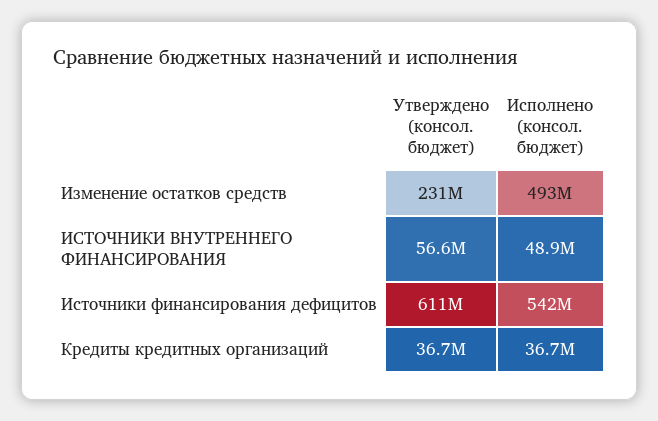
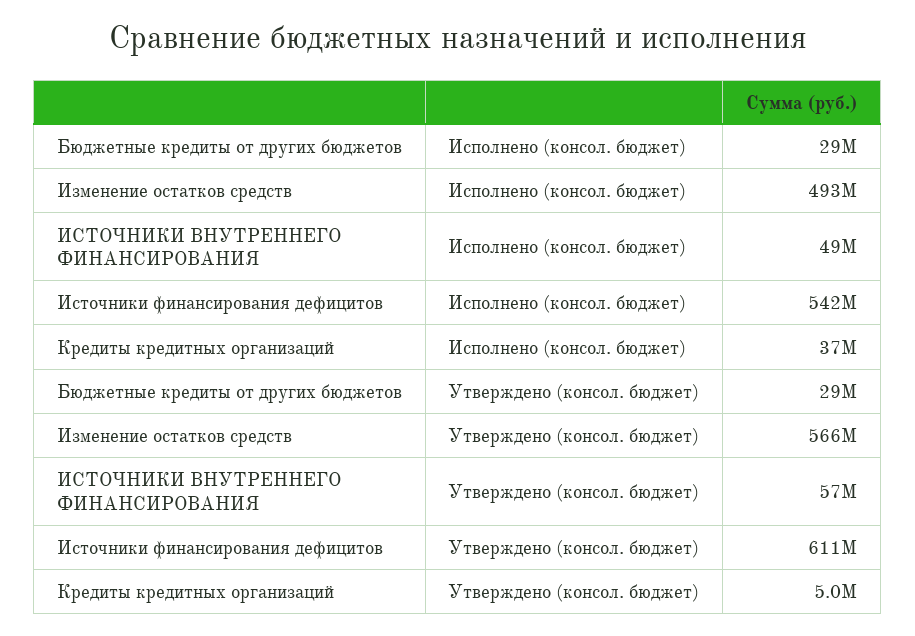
  {
    "Утверждено (консол. бюджет)": {
-     "Изменение остатков средств": 231000000,
+     "Изменение остатков средств": 566000000,
      "ИСТОЧНИКИ ВНУТРЕННЕГО ФИНАНСИРОВАНИЯ": 56600000,
      "Источники финансирования дефицитов": 611000000,
-     "Кредиты кредитных организаций": 36700000
+     "Кредиты кредитных организаций": 5000000,
+     "Бюджетные кредиты от других бюджетов": 29000000
    },
    "Исполнено (консол. бюджет)": {
      "Изменение остатков средств": 493000000,
      "ИСТОЧНИКИ ВНУТРЕННЕГО ФИНАНСИРОВАНИЯ": 48900000,
      "Источники финансирования дефицитов": 542000000,
-     "Кредиты кредитных организаций": 36700000
+     "Кредиты кредитных организаций": 36700000,
+     "Бюджетные кредиты от других бюджетов": 29000000
    }
  }

